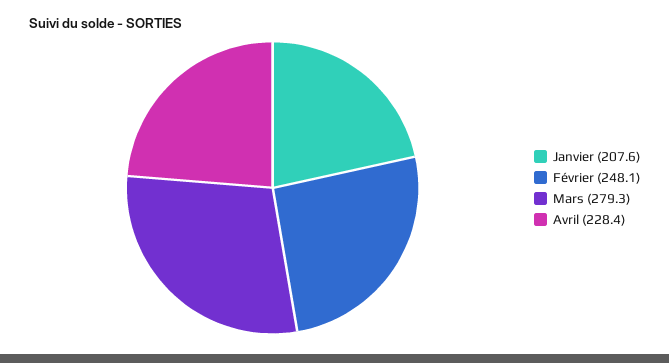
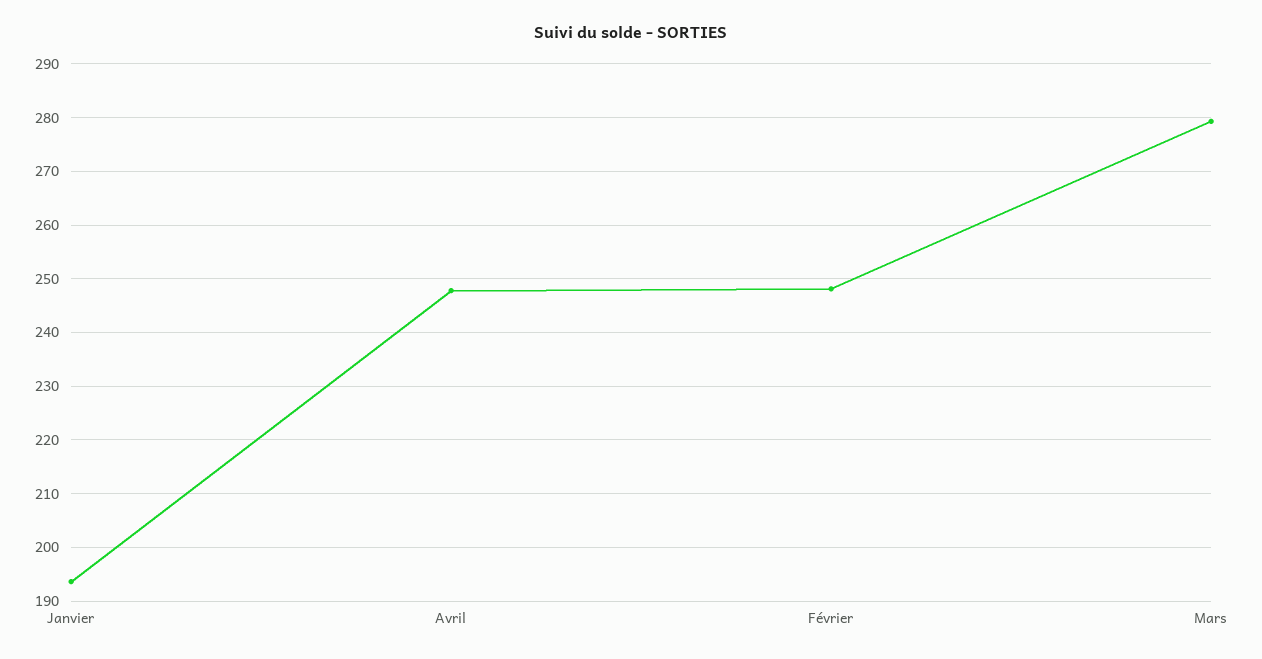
  {
-   "Janvier": 207.6,
+   "Janvier": 194,
    "Février": 248.1,
    "Mars": 279.3,
-   "Avril": 228.4
+   "Avril": 248
  }

